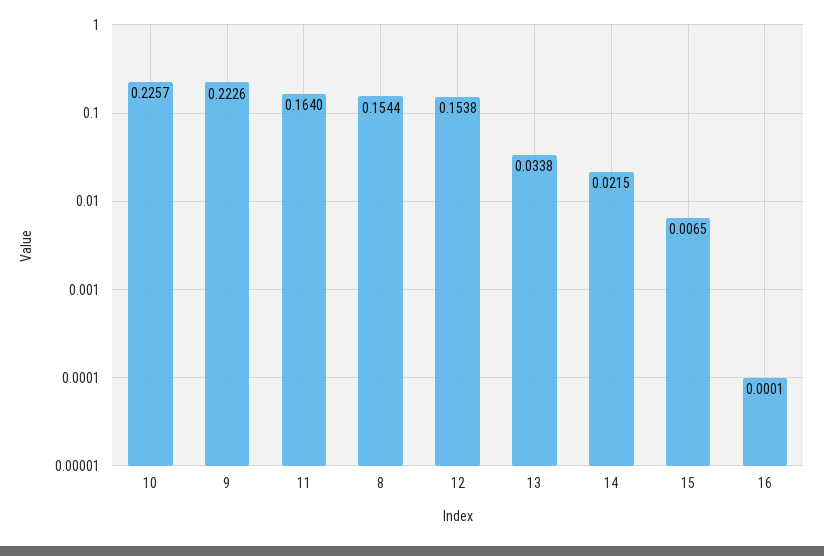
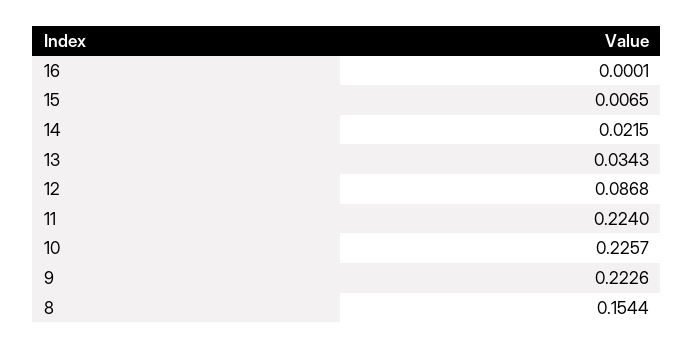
  {
    "10": 0.2257,
    "9": 0.2226,
-   "11": 0.164,
+   "11": 0.224,
    "8": 0.1544,
-   "12": 0.1538,
+   "12": 0.0868,
-   "13": 0.0338,
+   "13": 0.0343,
    "14": 0.0215,
    "15": 0.0065,
    "16": 0.0001
  }

